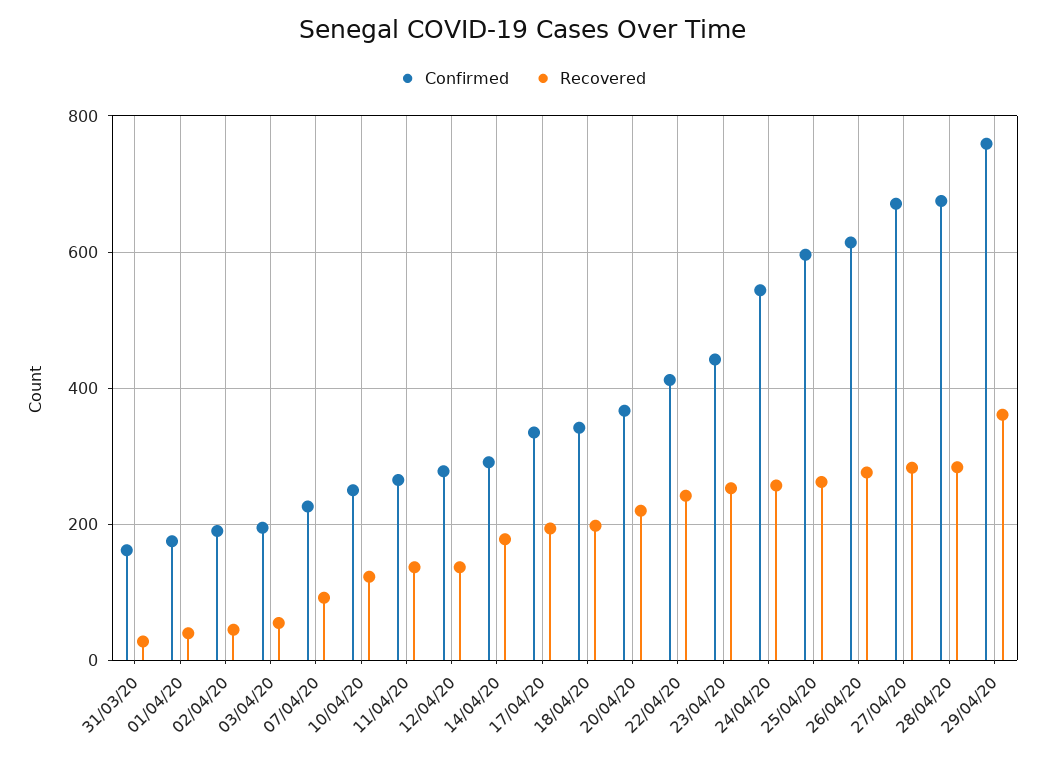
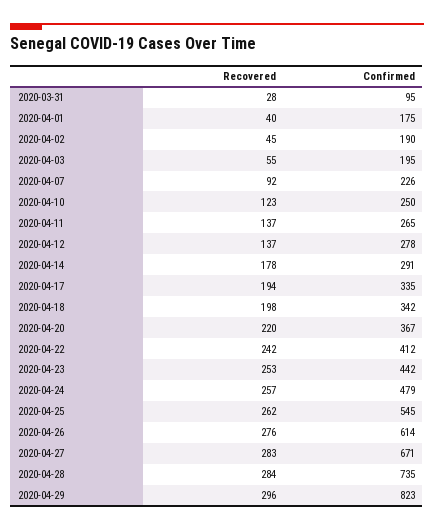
  {
    "Confirmed": {
-     "31/03/20": 160,
+     "31/03/20": 95,
      "01/04/20": 175,
      "02/04/20": 190,
      "03/04/20": 195,
      "07/04/20": 226,
      "10/04/20": 250,
      "11/04/20": 265,
      "12/04/20": 278,
      "14/04/20": 291,
      "17/04/20": 335,
      "18/04/20": 342,
      "20/04/20": 367,
      "22/04/20": 412,
      "23/04/20": 442,
-     "24/04/20": 540,
+     "24/04/20": 479,
-     "25/04/20": 600,
+     "25/04/20": 545,
      "26/04/20": 614,
      "27/04/20": 671,
-     "28/04/20": 680,
+     "28/04/20": 735,
-     "29/04/20": 760
+     "29/04/20": 823
    },
    "Recovered": {
      "31/03/20": 28,
      "01/04/20": 40,
      "02/04/20": 45,
      "03/04/20": 55,
      "07/04/20": 92,
      "10/04/20": 123,
      "11/04/20": 137,
      "12/04/20": 137,
      "14/04/20": 178,
      "17/04/20": 194,
      "18/04/20": 198,
      "20/04/20": 220,
      "22/04/20": 242,
      "23/04/20": 253,
      "24/04/20": 257,
      "25/04/20": 262,
      "26/04/20": 276,
      "27/04/20": 283,
      "28/04/20": 284,
-     "29/04/20": 360
+     "29/04/20": 296
    }
  }

